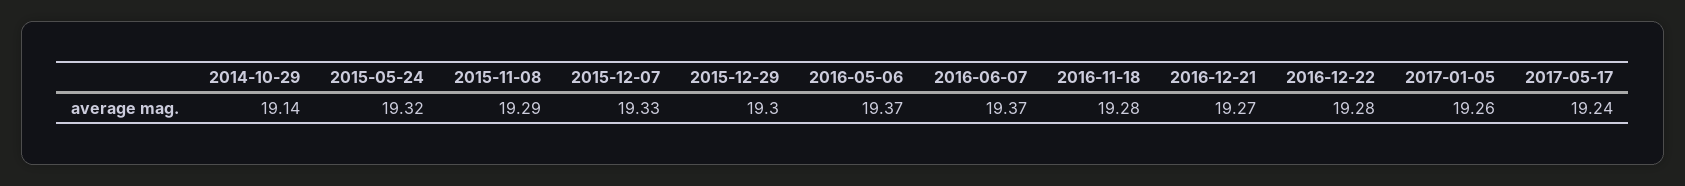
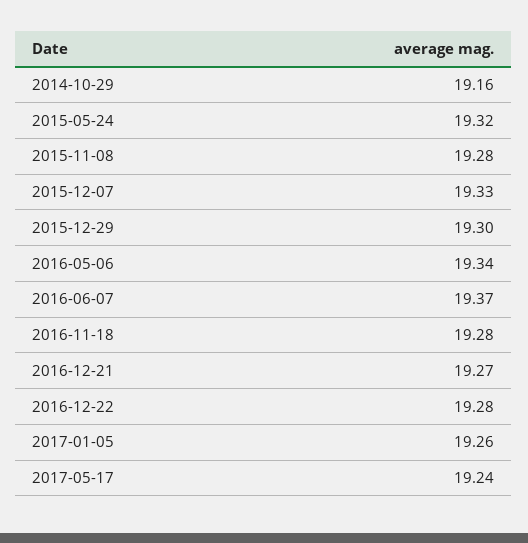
  {
-   "2014-10-29": 19.14,
+   "2014-10-29": 19.16,
    "2015-05-24": 19.32,
-   "2015-11-08": 19.29,
+   "2015-11-08": 19.28,
    "2015-12-07": 19.33,
    "2015-12-29": 19.3,
-   "2016-05-06": 19.37,
+   "2016-05-06": 19.34,
    "2016-06-07": 19.37,
    "2016-11-18": 19.28,
    "2016-12-21": 19.27,
    "2016-12-22": 19.28,
    "2017-01-05": 19.26,
    "2017-05-17": 19.24
  }

